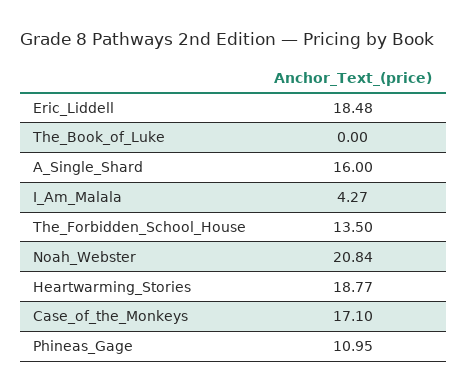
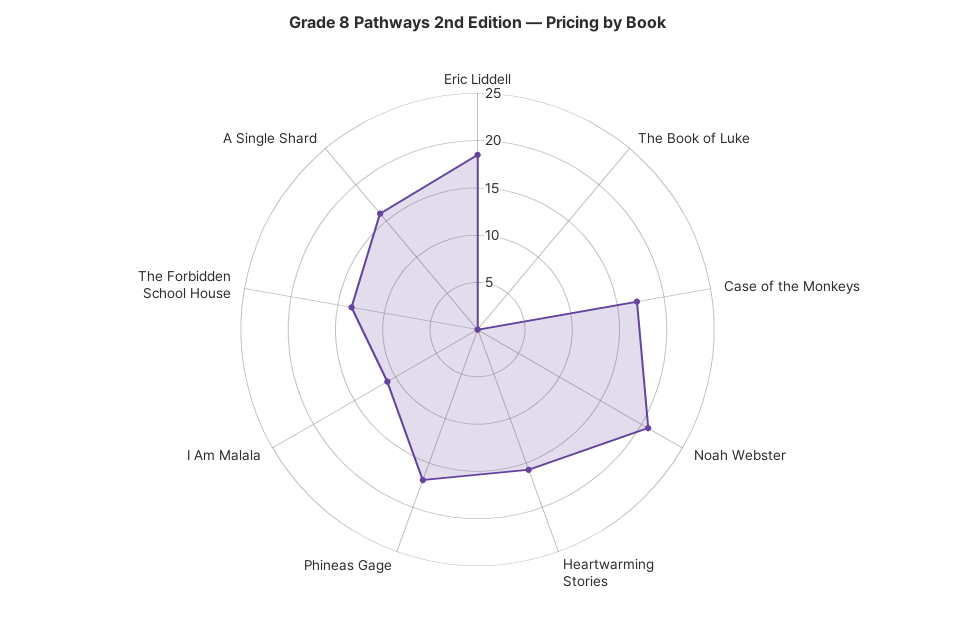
  {
    "Eric_Liddell": 18.48,
    "The_Book_of_Luke": 0,
    "A_Single_Shard": 16,
-   "I_Am_Malala": 4.27,
+   "I_Am_Malala": 11,
    "The_Forbidden_School_House": 13.5,
    "Noah_Webster": 20.84,
-   "Heartwarming_Stories": 18.77,
+   "Heartwarming_Stories": 16,
    "Case_of_the_Monkeys": 17.1,
-   "Phineas_Gage": 10.95
+   "Phineas_Gage": 17
  }

